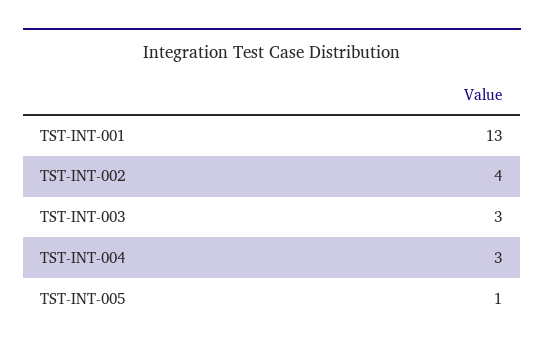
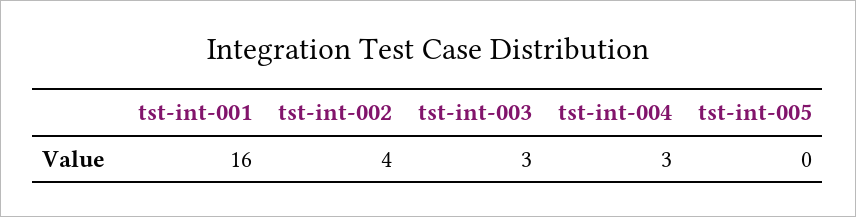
  {
-   "TST-INT-001": 13,
+   "TST-INT-001": 16,
    "TST-INT-002": 4,
    "TST-INT-003": 3,
    "TST-INT-004": 3,
-   "TST-INT-005": 1
+   "TST-INT-005": 0
  }

